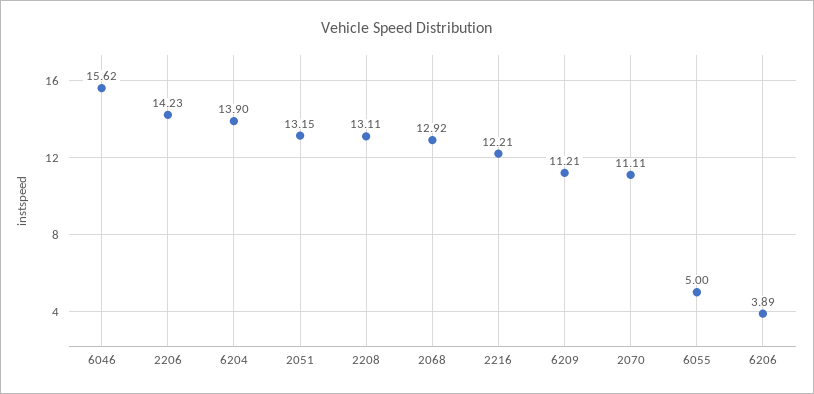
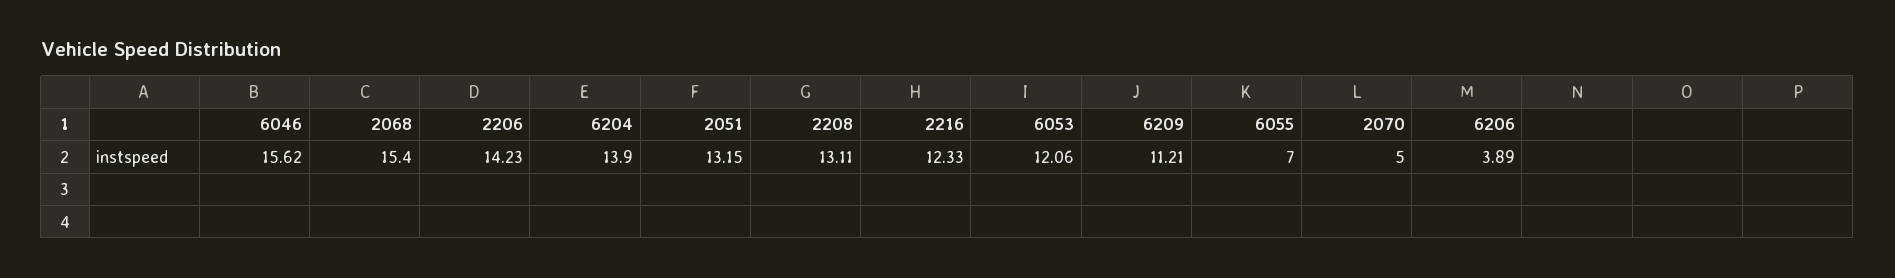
  {
    "6046": 15.62,
    "2206": 14.23,
    "6204": 13.9,
    "2051": 13.15,
    "2208": 13.11,
-   "2068": 12.92,
+   "2068": 15.4,
-   "2216": 12.21,
+   "2216": 12.33,
    "6209": 11.21,
-   "2070": 11.11,
+   "2070": 5,
-   "6055": 5,
+   "6055": 7,
-   "6206": 3.89
+   "6206": 3.89,
+   "6053": 12.06
  }

